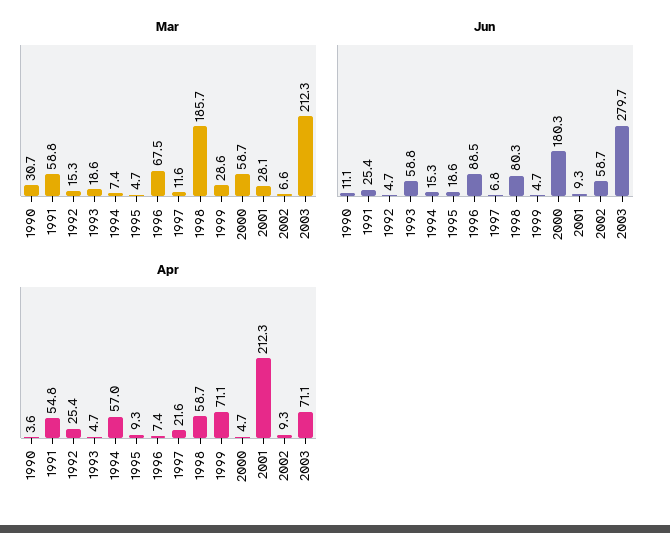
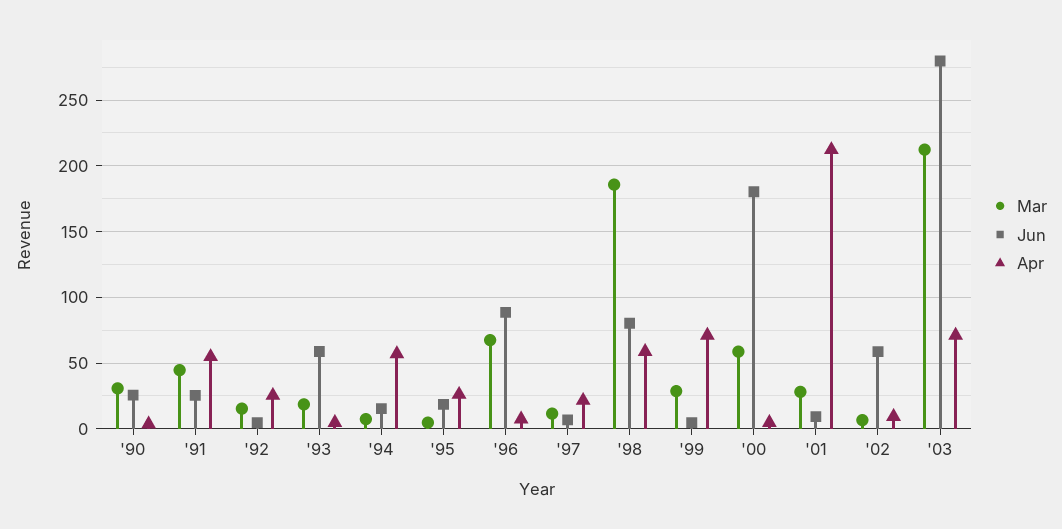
  {
    "Mar": {
      "1990": 30.7,
-     "1991": 58.8,
+     "1991": 45,
      "1992": 15.3,
      "1993": 18.6,
      "1994": 7.4,
      "1995": 4.7,
      "1996": 67.5,
      "1997": 11.6,
      "1998": 185.7,
      "1999": 28.6,
      "2000": 58.7,
      "2001": 28.1,
      "2002": 6.6,
      "2003": 212.3
    },
    "Jun": {
-     "1990": 11.1,
+     "1990": 25,
      "1991": 25.4,
      "1992": 4.7,
      "1993": 58.8,
      "1994": 15.3,
      "1995": 18.6,
      "1996": 88.5,
      "1997": 6.8,
      "1998": 80.3,
      "1999": 4.7,
      "2000": 180.3,
      "2001": 9.3,
      "2002": 58.7,
      "2003": 279.7
    },
    "Apr": {
      "1990": 3.6,
      "1991": 54.8,
      "1992": 25.4,
      "1993": 4.7,
      "1994": 57,
-     "1995": 9.3,
+     "1995": 25,
      "1996": 7.4,
      "1997": 21.6,
      "1998": 58.7,
      "1999": 71.1,
      "2000": 4.7,
      "2001": 212.3,
      "2002": 9.3,
      "2003": 71.1
    }
  }

